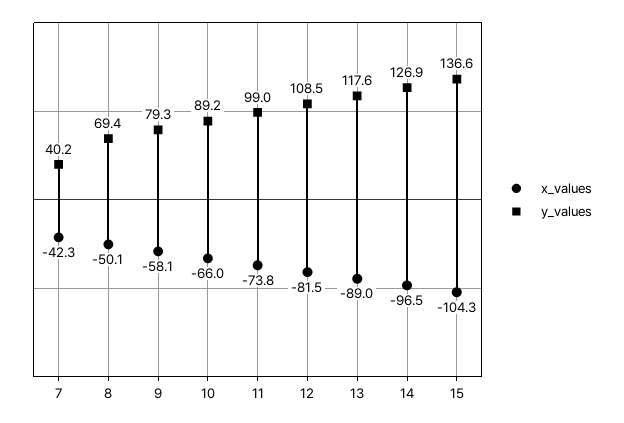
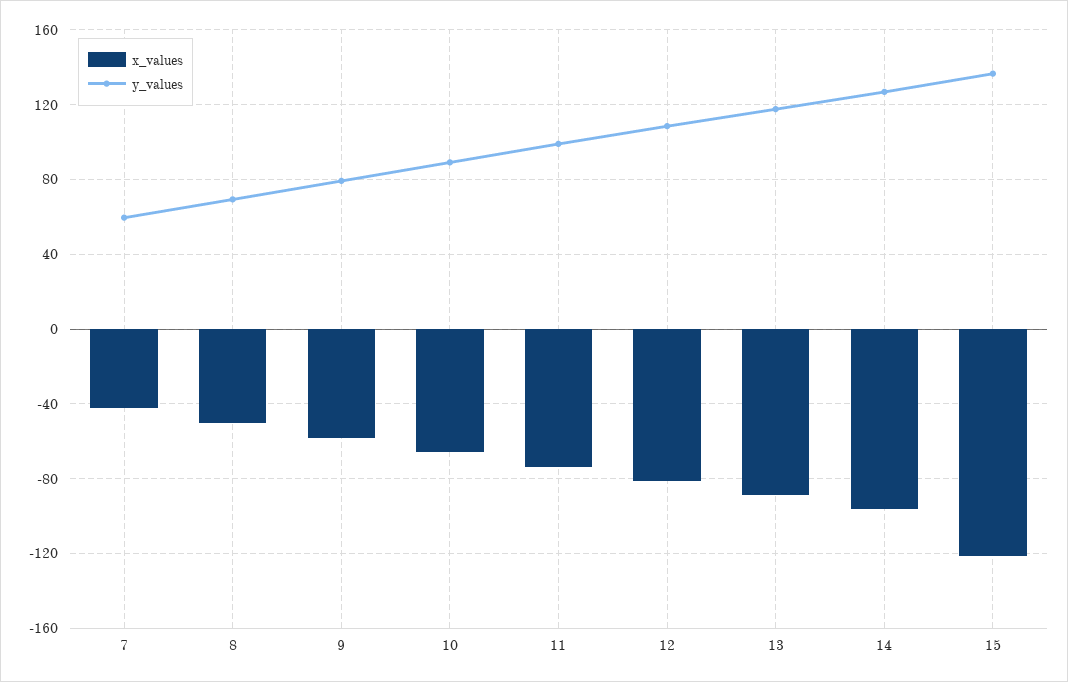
  {
    "x_values": {
      "7": -42.3,
      "8": -50.1,
      "9": -58.1,
      "10": -66,
      "11": -73.8,
      "12": -81.5,
      "13": -89,
      "14": -96.5,
-     "15": -104.3
+     "15": -120
    },
    "y_values": {
-     "7": 40.2,
+     "7": 60,
      "8": 69.4,
      "9": 79.3,
      "10": 89.2,
      "11": 99,
      "12": 108.5,
      "13": 117.6,
      "14": 126.9,
      "15": 136.6
    }
  }

